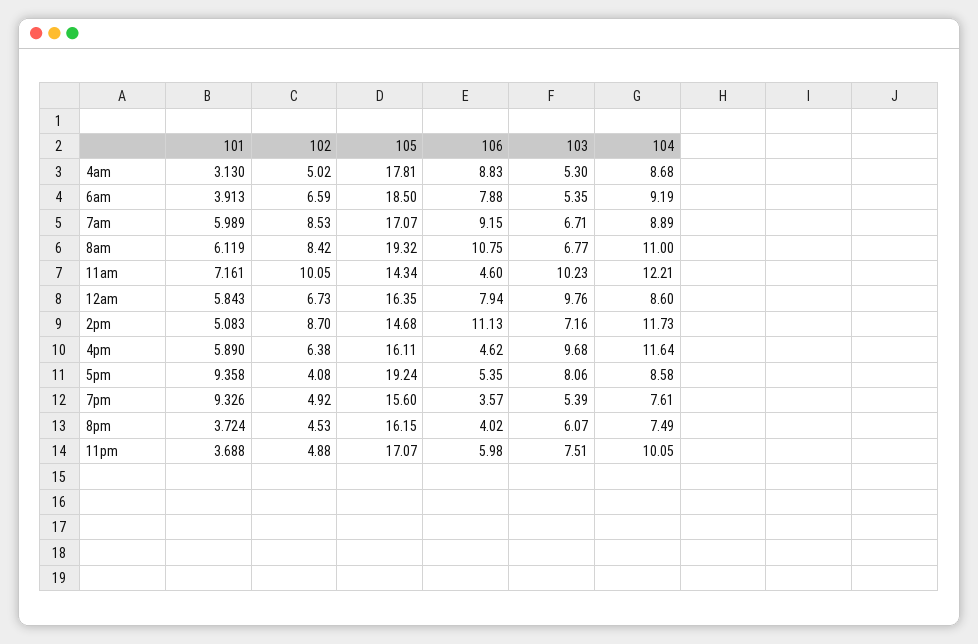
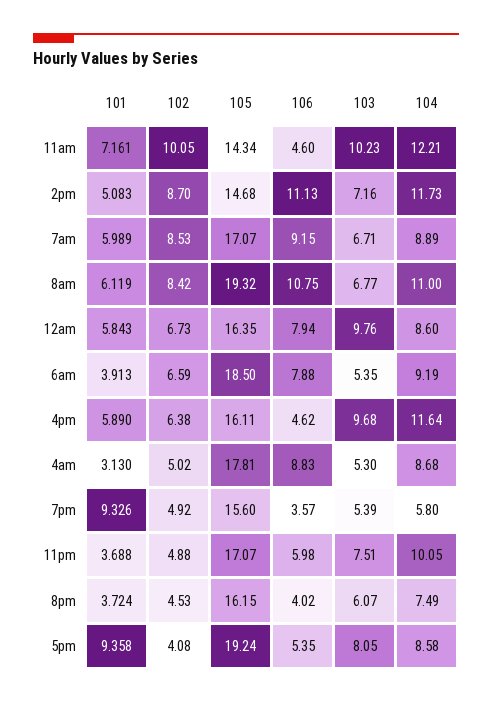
  {
    "101": {
      "4am": 3.13,
      "6am": 3.913,
      "7am": 5.989,
      "8am": 6.119,
      "11am": 7.161,
      "12am": 5.843,
      "2pm": 5.083,
      "4pm": 5.89,
      "5pm": 9.358,
      "7pm": 9.326,
      "8pm": 3.724,
      "11pm": 3.688
    },
    "102": {
      "4am": 5.02,
      "6am": 6.59,
      "7am": 8.53,
      "8am": 8.42,
      "11am": 10.05,
      "12am": 6.73,
      "2pm": 8.7,
      "4pm": 6.38,
      "5pm": 4.08,
      "7pm": 4.92,
      "8pm": 4.53,
      "11pm": 4.88
    },
    "105": {
      "4am": 17.81,
      "6am": 18.5,
      "7am": 17.07,
      "8am": 19.32,
      "11am": 14.34,
      "12am": 16.35,
      "2pm": 14.68,
      "4pm": 16.11,
      "5pm": 19.24,
      "7pm": 15.6,
      "8pm": 16.15,
      "11pm": 17.07
    },
    "106": {
      "4am": 8.83,
      "6am": 7.88,
      "7am": 9.15,
      "8am": 10.75,
      "11am": 4.6,
      "12am": 7.94,
      "2pm": 11.13,
      "4pm": 4.62,
      "5pm": 5.35,
      "7pm": 3.57,
      "8pm": 4.02,
      "11pm": 5.98
    },
    "103": {
      "4am": 5.3,
      "6am": 5.35,
      "7am": 6.71,
      "8am": 6.77,
      "11am": 10.23,
      "12am": 9.76,
      "2pm": 7.16,
      "4pm": 9.68,
-     "5pm": 8.06,
+     "5pm": 8.05,
      "7pm": 5.39,
      "8pm": 6.07,
      "11pm": 7.51
    },
    "104": {
      "4am": 8.68,
      "6am": 9.19,
      "7am": 8.89,
      "8am": 11,
      "11am": 12.21,
      "12am": 8.6,
      "2pm": 11.73,
      "4pm": 11.64,
      "5pm": 8.58,
-     "7pm": 7.61,
+     "7pm": 5.8,
      "8pm": 7.49,
      "11pm": 10.05
    }
  }

